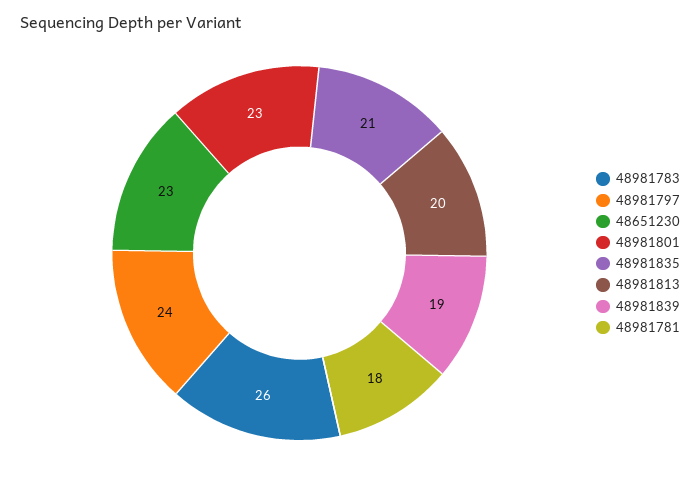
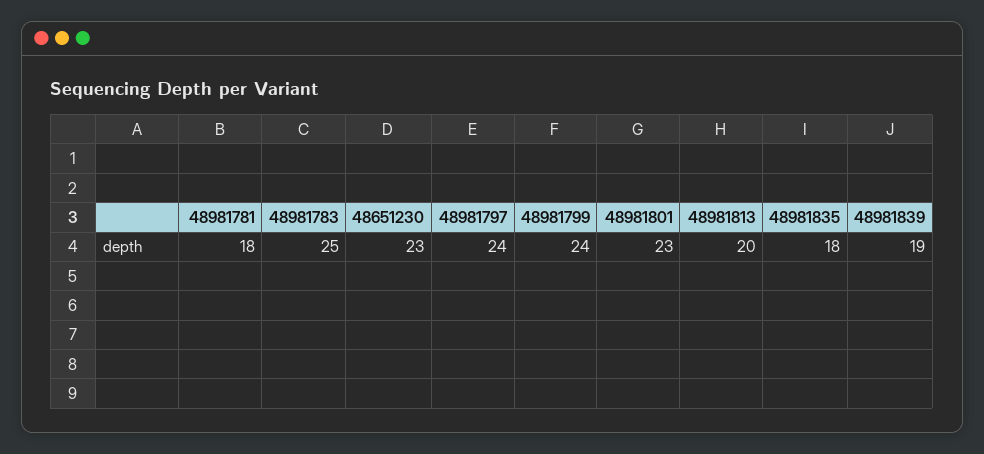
  {
-   "48981783": 26,
+   "48981783": 25,
    "48981797": 24,
    "48651230": 23,
    "48981801": 23,
-   "48981835": 21,
+   "48981835": 18,
    "48981813": 20,
    "48981839": 19,
-   "48981781": 18
+   "48981781": 18,
+   "48981799": 24
  }

